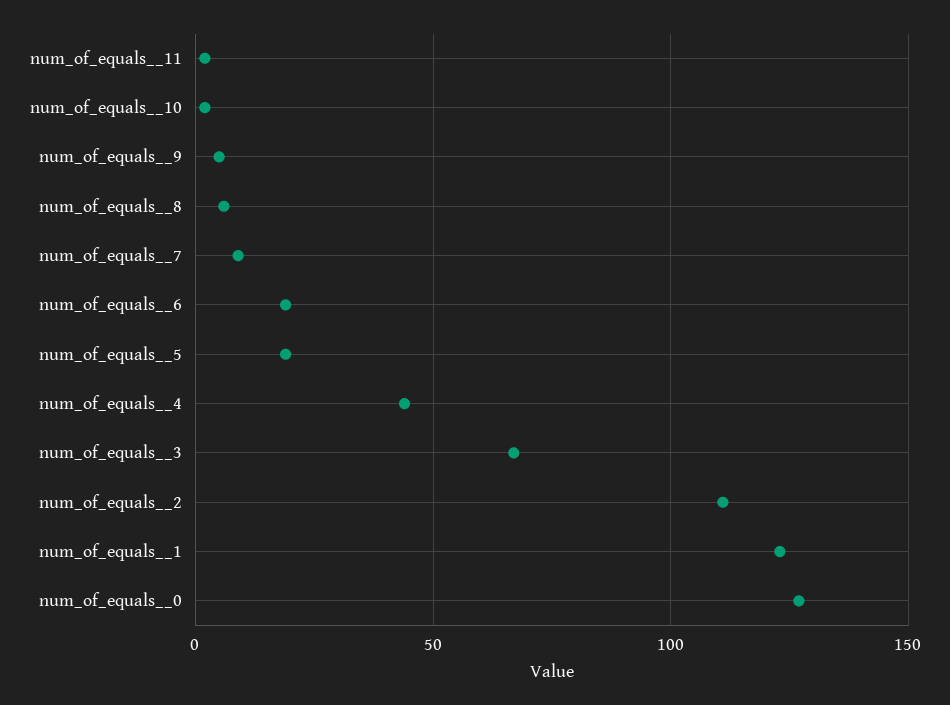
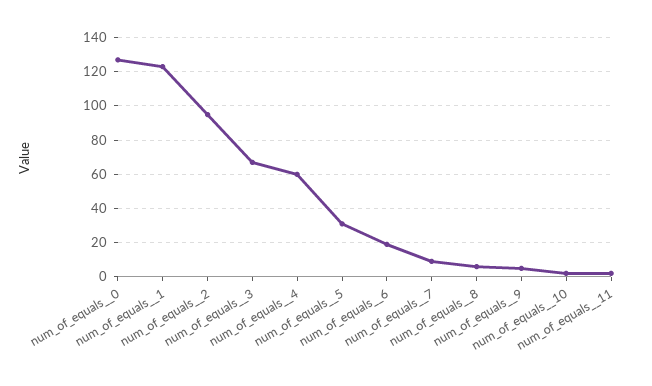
  {
    "num_of_equals__11": 0,
    "num_of_equals__10": 0,
    "num_of_equals__9": 5,
    "num_of_equals__8": 5,
    "num_of_equals__7": 10,
    "num_of_equals__6": 20,
-   "num_of_equals__5": 20,
+   "num_of_equals__5": 30,
-   "num_of_equals__4": 45,
+   "num_of_equals__4": 60,
    "num_of_equals__3": 65,
-   "num_of_equals__2": 110,
+   "num_of_equals__2": 95,
    "num_of_equals__1": 125,
    "num_of_equals__0": 125
  }

